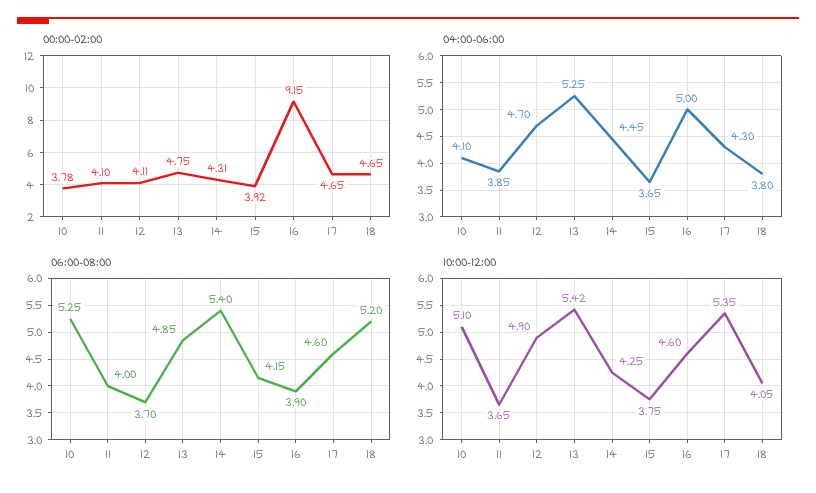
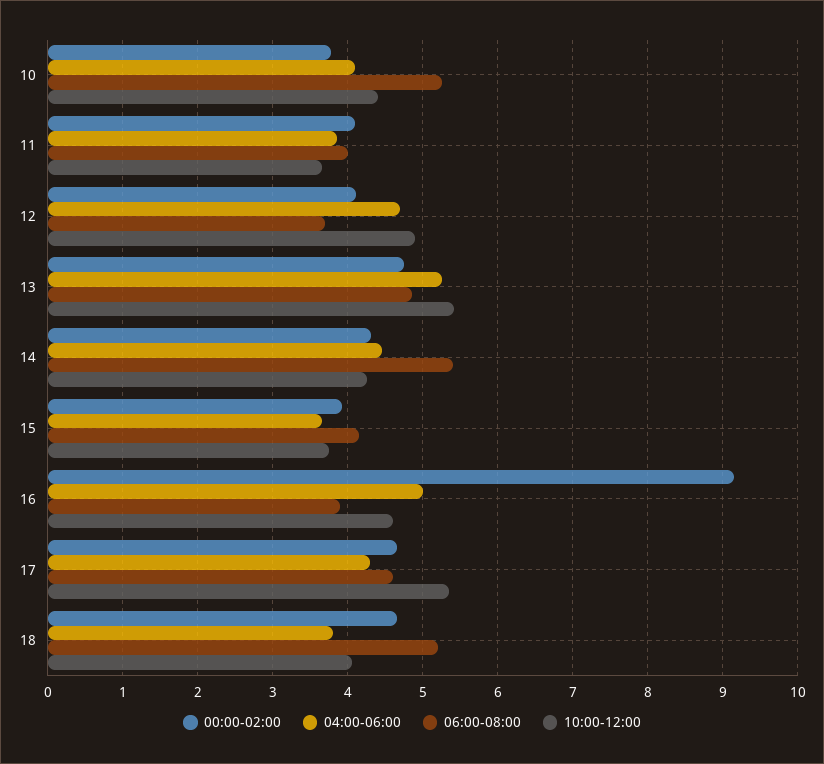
  {
    "00:00-02:00": {
      "10": 3.78,
      "11": 4.1,
      "12": 4.11,
      "13": 4.75,
      "14": 4.31,
      "15": 3.92,
      "16": 9.15,
      "17": 4.65,
      "18": 4.65
    },
    "04:00-06:00": {
      "10": 4.1,
      "11": 3.85,
      "12": 4.7,
      "13": 5.25,
      "14": 4.45,
      "15": 3.65,
      "16": 5,
      "17": 4.3,
      "18": 3.8
    },
    "06:00-08:00": {
      "10": 5.25,
      "11": 4,
      "12": 3.7,
      "13": 4.85,
      "14": 5.4,
      "15": 4.15,
      "16": 3.9,
      "17": 4.6,
      "18": 5.2
    },
    "10:00-12:00": {
-     "10": 5.1,
+     "10": 4.4,
      "11": 3.65,
      "12": 4.9,
      "13": 5.42,
      "14": 4.25,
      "15": 3.75,
      "16": 4.6,
      "17": 5.35,
      "18": 4.05
    }
  }

